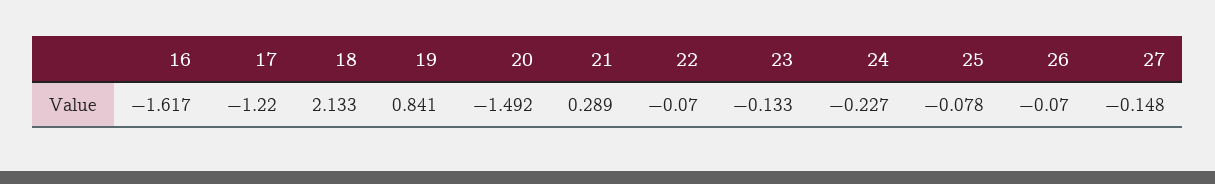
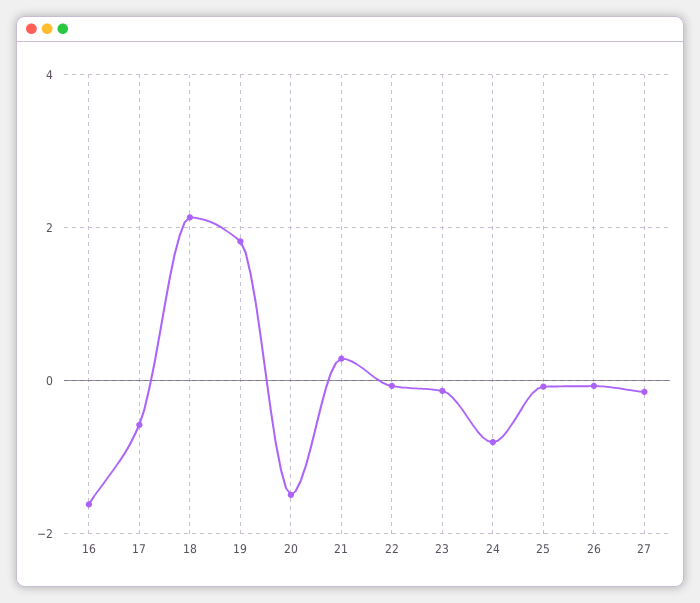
  {
    "16": -1.617,
-   "17": -1.22,
+   "17": -0.6,
    "18": 2.133,
-   "19": 0.841,
+   "19": 1.8,
    "20": -1.492,
    "21": 0.289,
    "22": -0.07,
    "23": -0.133,
-   "24": -0.227,
+   "24": -0.8,
    "25": -0.078,
    "26": -0.07,
    "27": -0.148
  }

